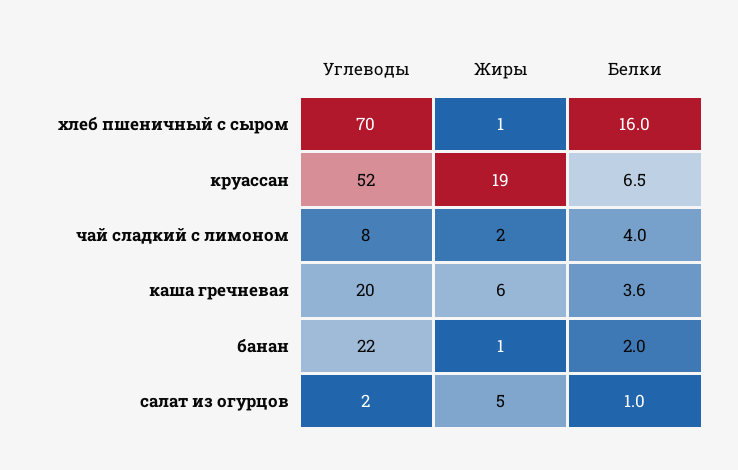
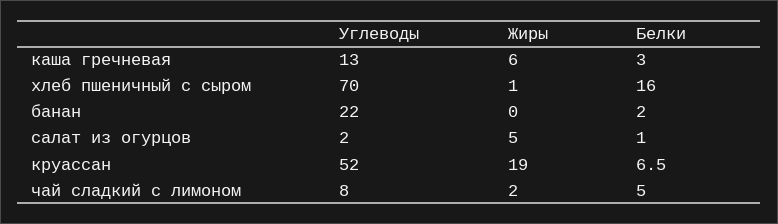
  {
    "Углеводы": {
      "хлеб пшеничный с сыром": 70,
      "круассан": 52,
      "чай сладкий с лимоном": 8,
-     "каша гречневая": 20,
+     "каша гречневая": 13,
      "банан": 22,
      "салат из огурцов": 2
    },
    "Жиры": {
      "хлеб пшеничный с сыром": 1,
      "круассан": 19,
      "чай сладкий с лимоном": 2,
      "каша гречневая": 6,
-     "банан": 1,
+     "банан": 0,
      "салат из огурцов": 5
    },
    "Белки": {
      "хлеб пшеничный с сыром": 16,
      "круассан": 6.5,
-     "чай сладкий с лимоном": 4,
+     "чай сладкий с лимоном": 5,
-     "каша гречневая": 3.6,
+     "каша гречневая": 3,
      "банан": 2,
      "салат из огурцов": 1
    }
  }

